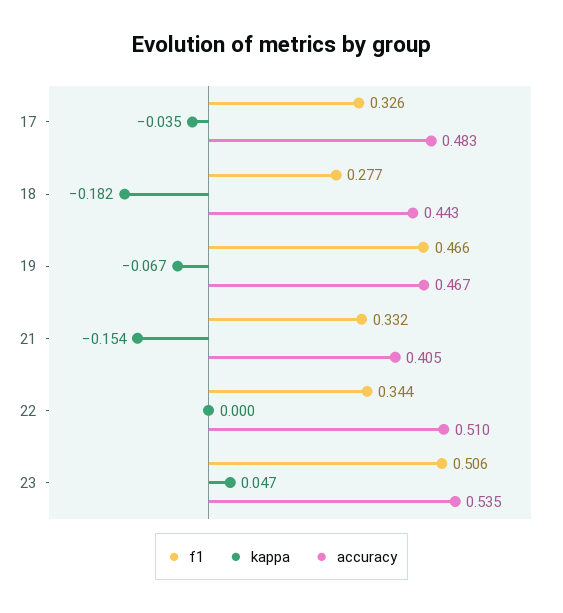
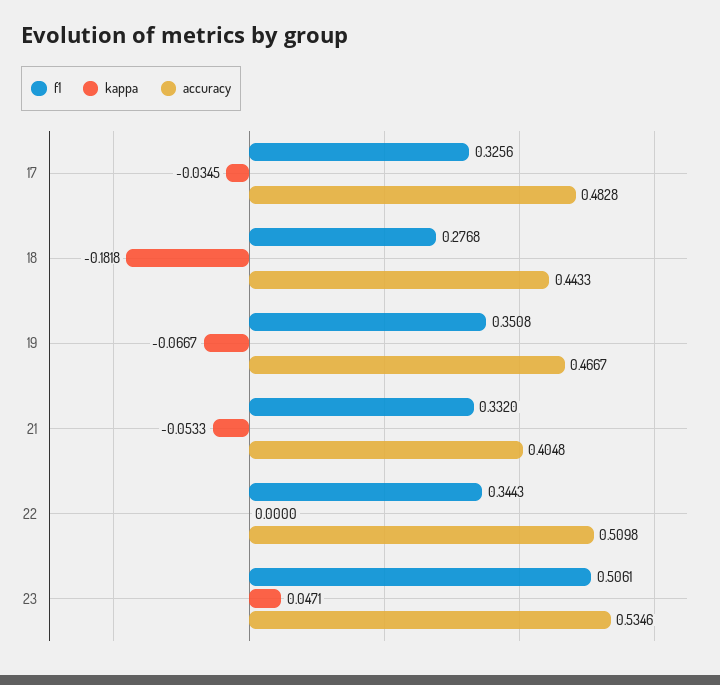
  {
    "f1": {
      "17": 0.3256,
      "18": 0.2768,
-     "19": 0.466,
+     "19": 0.3508,
      "21": 0.332,
      "22": 0.3443,
      "23": 0.5061
    },
    "kappa": {
      "17": -0.0345,
      "18": -0.1818,
      "19": -0.0667,
-     "21": -0.154,
+     "21": -0.0533,
      "22": 0,
      "23": 0.0471
    },
    "accuracy": {
      "17": 0.4828,
      "18": 0.4433,
      "19": 0.4667,
      "21": 0.4048,
      "22": 0.5098,
      "23": 0.5346
    }
  }

